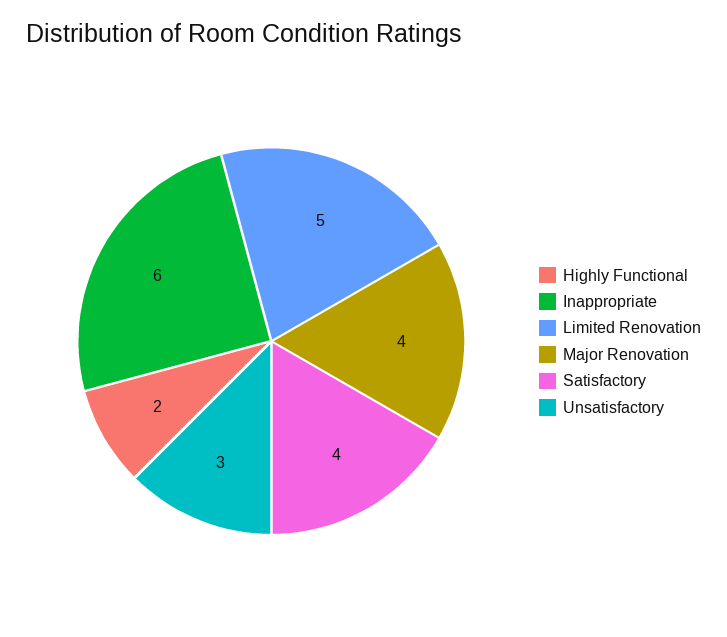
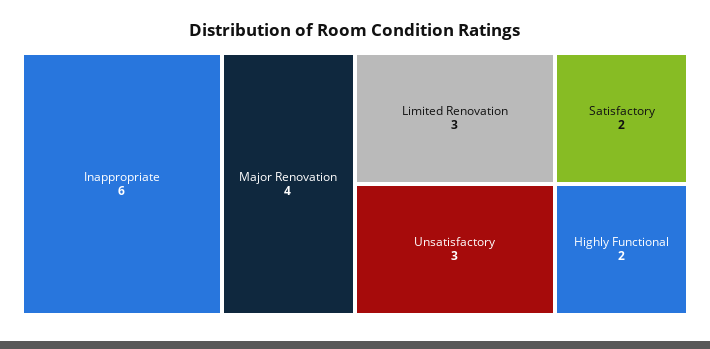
  {
    "Highly Functional": 2,
    "Inappropriate": 6,
-   "Limited Renovation": 5,
+   "Limited Renovation": 3,
    "Major Renovation": 4,
-   "Satisfactory": 4,
+   "Satisfactory": 2,
    "Unsatisfactory": 3
  }

